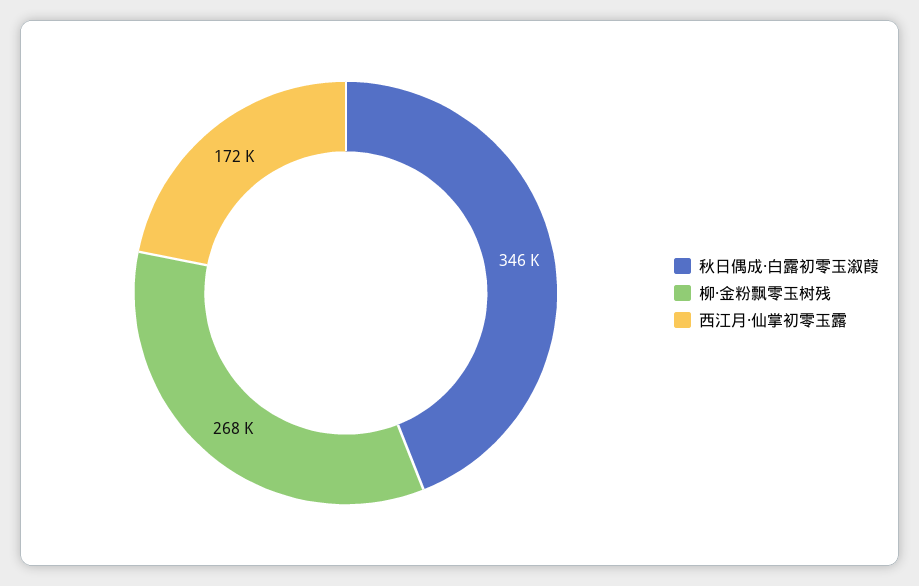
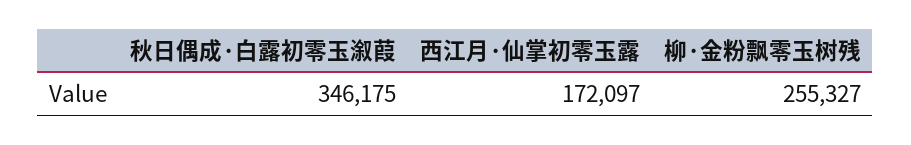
  {
    "秋日偶成·白露初零玉溆葭": 346175,
-   "柳·金粉飘零玉树残": 268000,
+   "柳·金粉飘零玉树残": 255327,
    "西江月·仙掌初零玉露": 172097
  }

